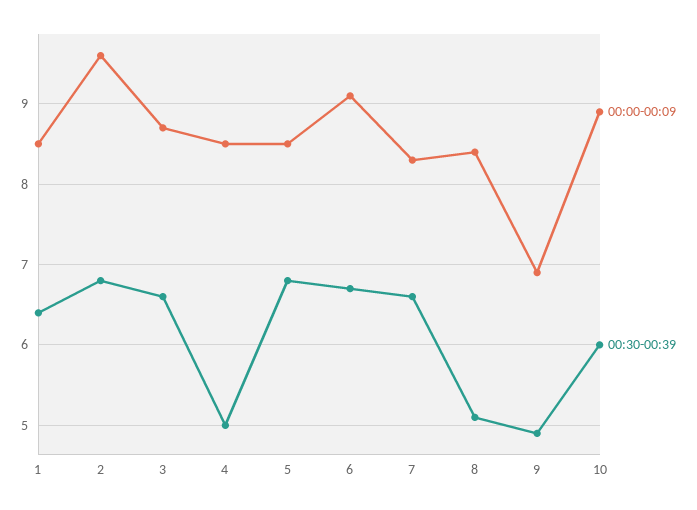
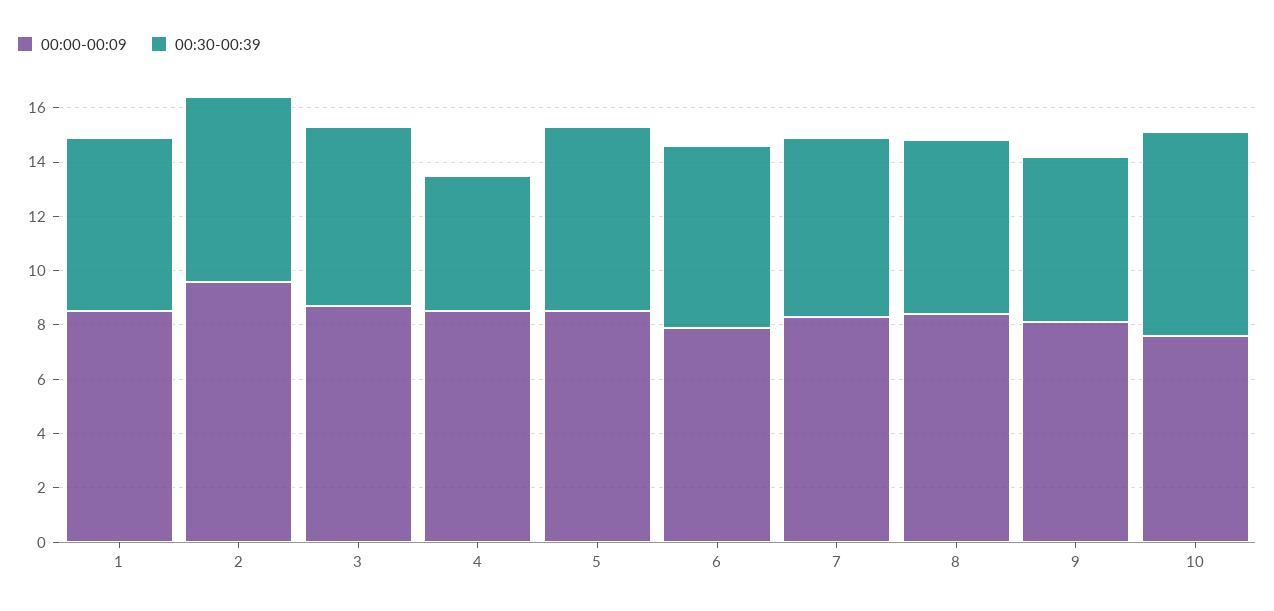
  {
    "00:00-00:09": {
      "1": 8.5,
      "2": 9.6,
      "3": 8.7,
      "4": 8.5,
      "5": 8.5,
-     "6": 9.1,
+     "6": 8,
      "7": 8.3,
      "8": 8.4,
-     "9": 6.9,
+     "9": 8,
-     "10": 8.9
+     "10": 7.5
    },
    "00:30-00:39": {
      "1": 6.4,
      "2": 6.8,
      "3": 6.6,
      "4": 5,
      "5": 6.8,
      "6": 6.7,
      "7": 6.6,
-     "8": 5.1,
+     "8": 6.5,
-     "9": 4.9,
+     "9": 6,
-     "10": 6
+     "10": 7.5
    }
  }

